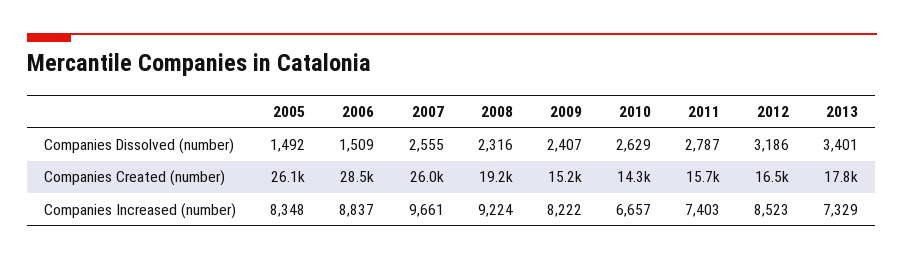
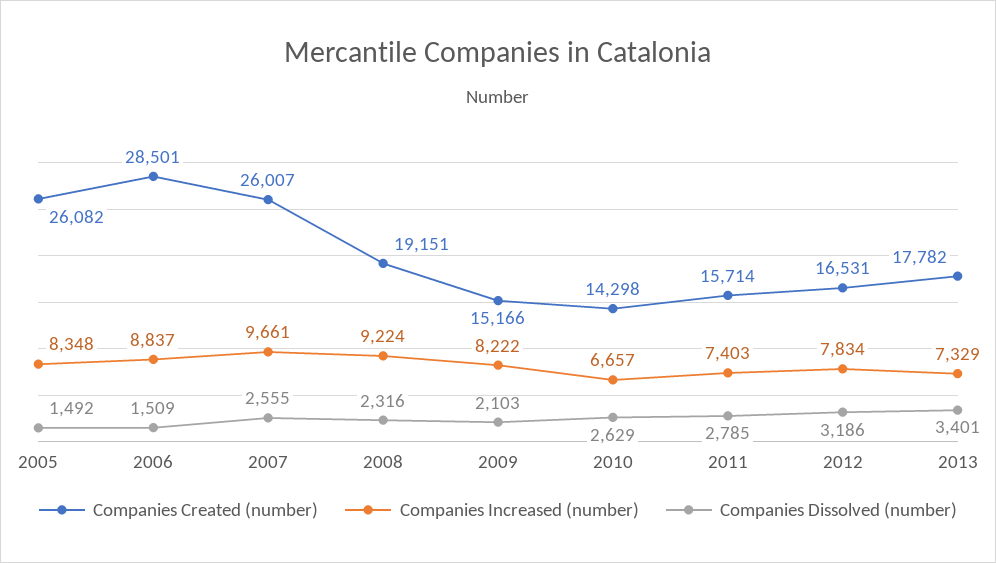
  {
    "Companies Dissolved (number)": {
      "2005": 1492,
      "2006": 1509,
      "2007": 2555,
      "2008": 2316,
-     "2009": 2407,
+     "2009": 2103,
      "2010": 2629,
-     "2011": 2787,
+     "2011": 2785,
      "2012": 3186,
      "2013": 3401
    },
    "Companies Created (number)": {
      "2005": 26082,
      "2006": 28501,
      "2007": 26007,
      "2008": 19151,
      "2009": 15166,
      "2010": 14298,
      "2011": 15714,
      "2012": 16531,
      "2013": 17782
    },
    "Companies Increased (number)": {
      "2005": 8348,
      "2006": 8837,
      "2007": 9661,
      "2008": 9224,
      "2009": 8222,
      "2010": 6657,
      "2011": 7403,
-     "2012": 8523,
+     "2012": 7834,
      "2013": 7329
    }
  }

